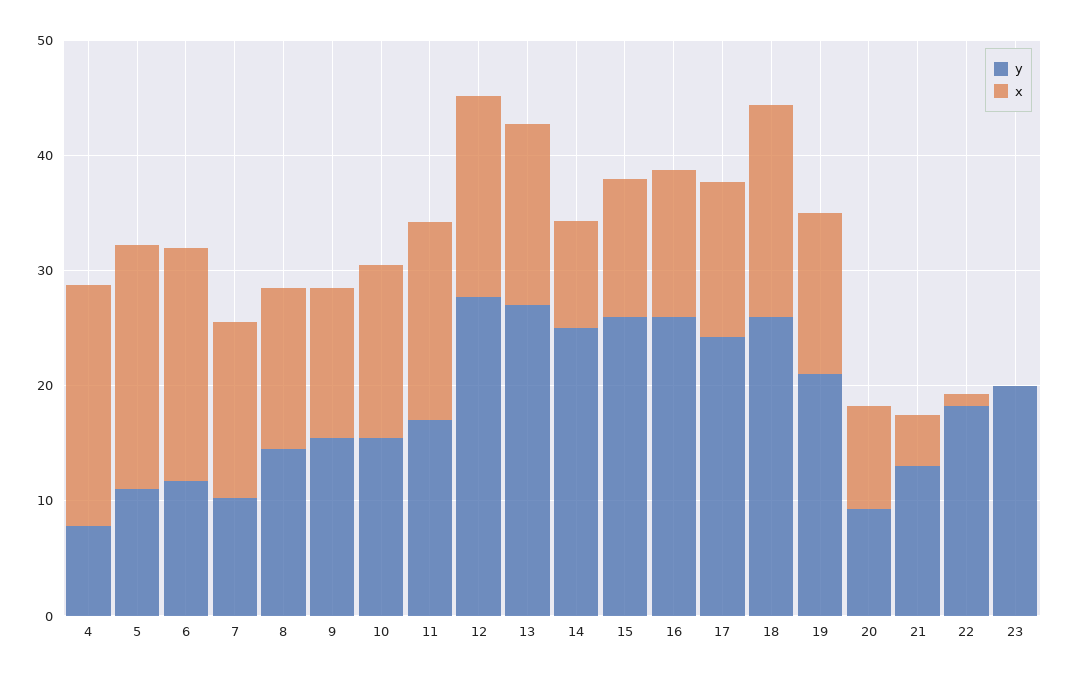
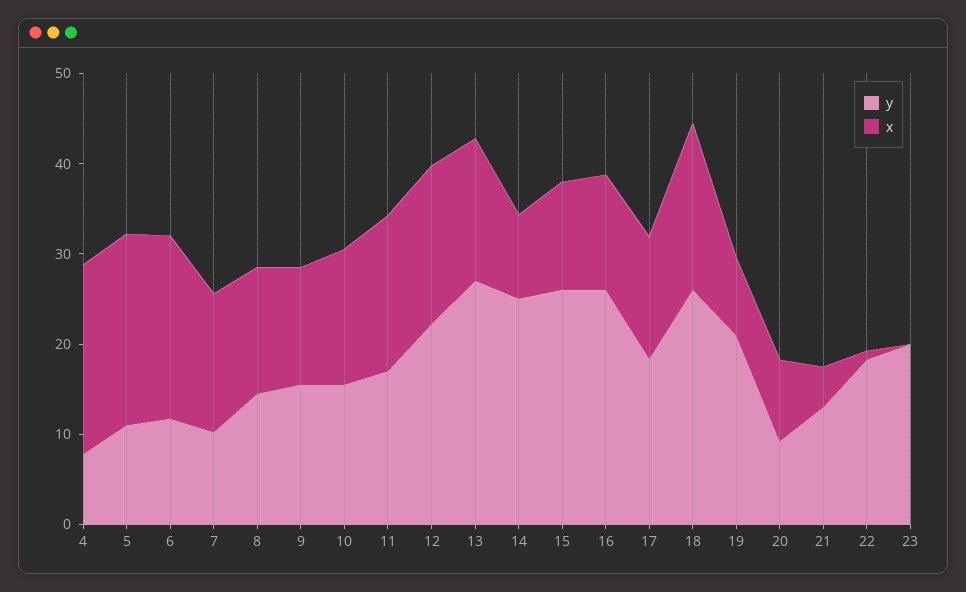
  {
    "y": {
      "4": 8,
      "5": 12,
      "6": 12,
      "7": 10,
      "8": 14,
      "9": 16,
      "10": 16,
      "11": 18,
-     "12": 28,
+     "12": 22,
      "13": 28,
      "14": 26,
      "15": 26,
      "16": 26,
-     "17": 24,
+     "17": 18,
      "18": 26,
      "19": 22,
      "20": 10,
      "21": 14,
      "22": 18,
      "23": 20
    },
    "x": {
      "4": 22,
      "5": 22,
      "6": 20,
      "7": 16,
      "8": 14,
      "9": 14,
      "10": 16,
      "11": 18,
      "12": 18,
      "13": 16,
      "14": 10,
      "15": 12,
      "16": 12,
      "17": 14,
      "18": 18,
-     "19": 14,
+     "19": 8,
      "20": 10,
      "21": 4,
      "22": 2,
      "23": 0
    }
  }

